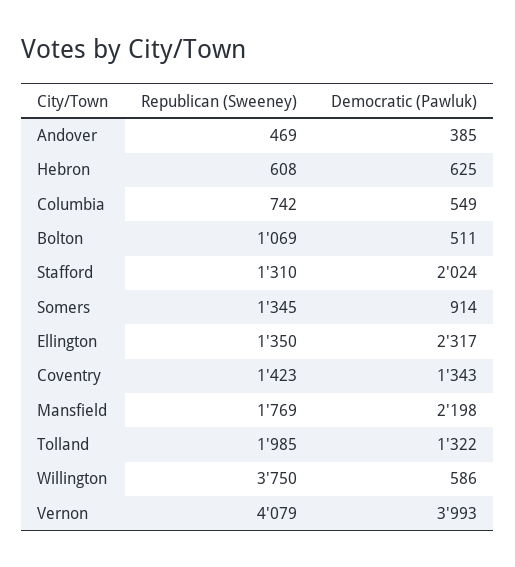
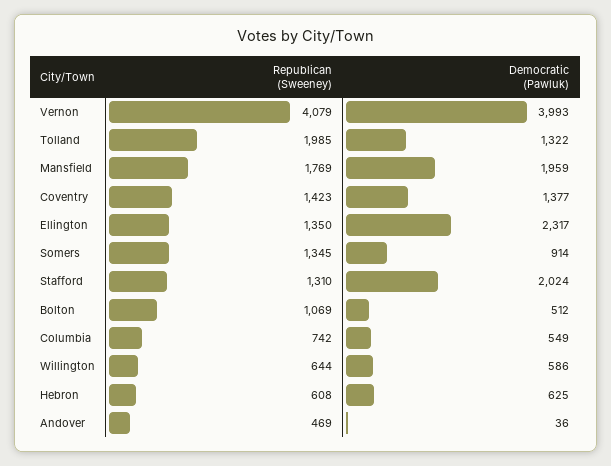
  {
    "Republican (Sweeney)": {
      "Andover": 469,
      "Hebron": 608,
      "Columbia": 742,
      "Bolton": 1069,
      "Stafford": 1310,
      "Somers": 1345,
      "Ellington": 1350,
      "Coventry": 1423,
      "Mansfield": 1769,
      "Tolland": 1985,
-     "Willington": 3750,
+     "Willington": 644,
      "Vernon": 4079
    },
    "Democratic (Pawluk)": {
-     "Andover": 385,
+     "Andover": 36,
      "Hebron": 625,
      "Columbia": 549,
-     "Bolton": 511,
+     "Bolton": 512,
      "Stafford": 2024,
      "Somers": 914,
      "Ellington": 2317,
-     "Coventry": 1343,
+     "Coventry": 1377,
-     "Mansfield": 2198,
+     "Mansfield": 1959,
      "Tolland": 1322,
      "Willington": 586,
      "Vernon": 3993
    }
  }

